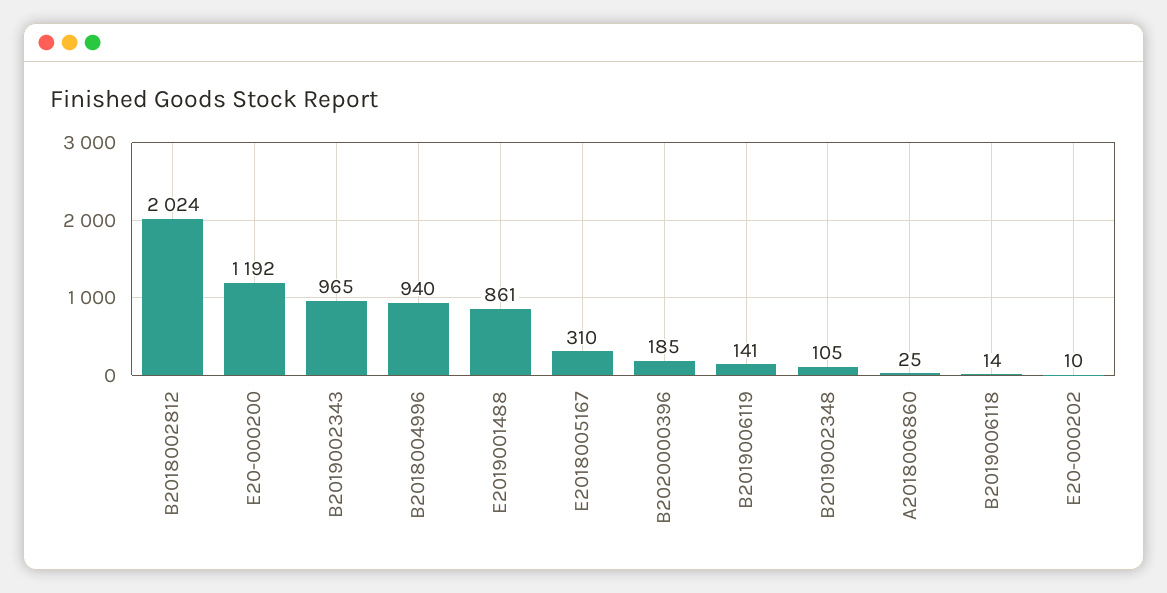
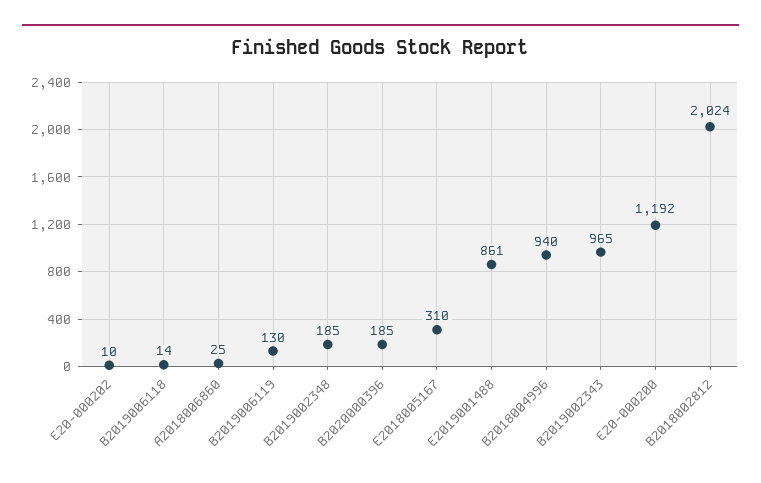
  {
    "B2018002812": 2024,
    "E20-000200": 1192,
    "B2019002343": 965,
    "B2018004996": 940,
    "E2019001488": 861,
    "E2018005167": 310,
    "B2020000396": 185,
-   "B2019006119": 141,
+   "B2019006119": 130,
-   "B2019002348": 105,
+   "B2019002348": 185,
    "A2018006860": 25,
    "B2019006118": 14,
    "E20-000202": 10
  }

